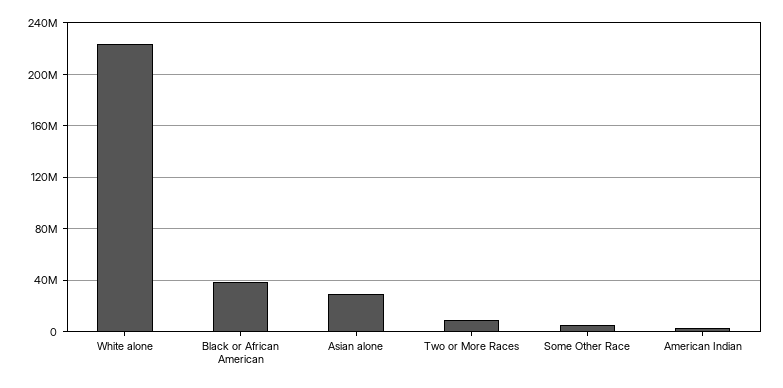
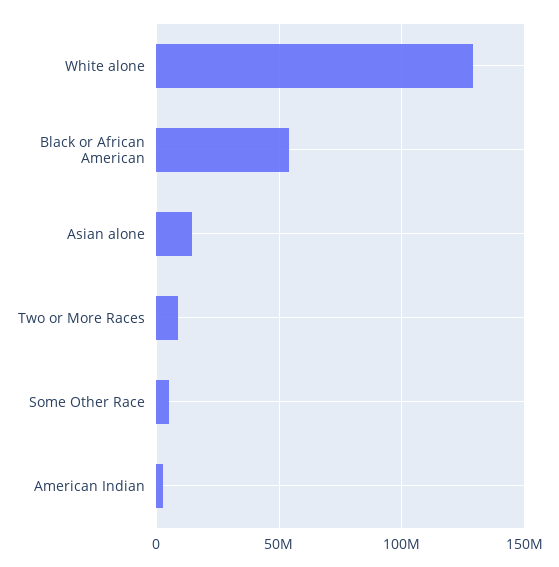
  {
-   "White alone": 225000000,
+   "White alone": 130000000,
-   "Black or African American": 40000000,
+   "Black or African American": 55000000,
-   "Asian alone": 30000000,
+   "Asian alone": 15000000,
    "Two or More Races": 10000000,
    "Some Other Race": 5000000,
    "American Indian": 5000000
  }

